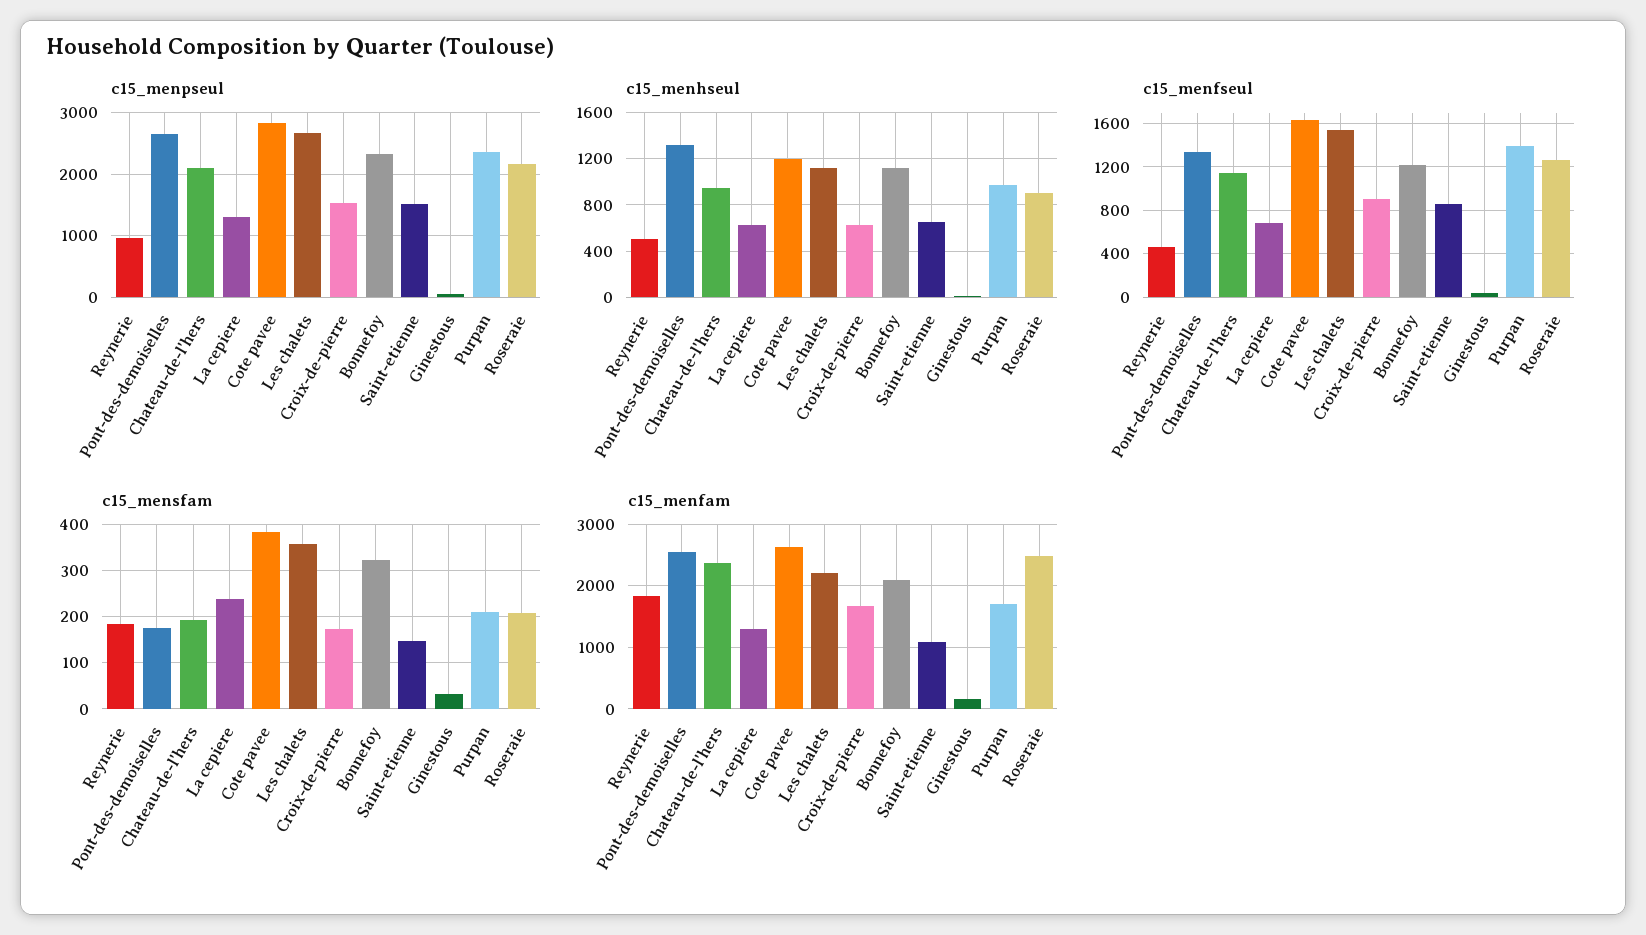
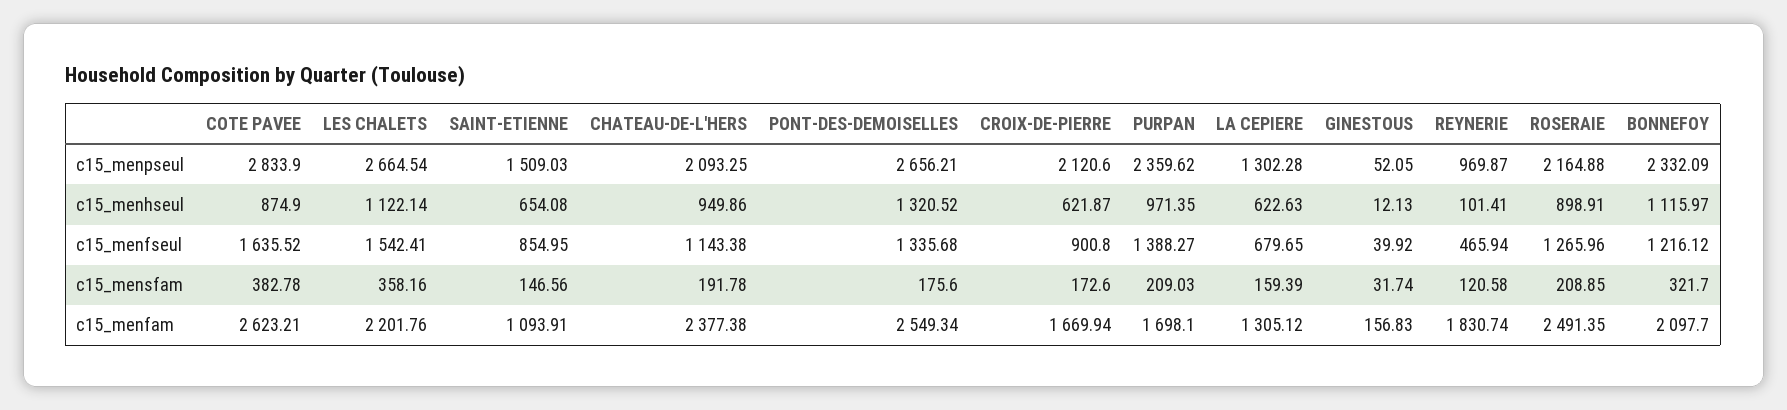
  {
    "c15_menpseul": {
      "Reynerie": 969.87,
      "Pont-des-demoiselles": 2656.21,
      "Chateau-de-l'hers": 2093.25,
      "La cepiere": 1302.28,
      "Cote pavee": 2833.9,
      "Les chalets": 2664.54,
-     "Croix-de-pierre": 1500,
+     "Croix-de-pierre": 2120.6,
      "Bonnefoy": 2332.09,
      "Saint-etienne": 1509.03,
      "Ginestous": 52.05,
      "Purpan": 2359.62,
      "Roseraie": 2164.88
    },
    "c15_menhseul": {
-     "Reynerie": 500,
+     "Reynerie": 101.41,
      "Pont-des-demoiselles": 1320.52,
      "Chateau-de-l'hers": 949.86,
      "La cepiere": 622.63,
-     "Cote pavee": 1200,
+     "Cote pavee": 874.9,
      "Les chalets": 1122.14,
      "Croix-de-pierre": 621.87,
      "Bonnefoy": 1115.97,
      "Saint-etienne": 654.08,
      "Ginestous": 12.13,
      "Purpan": 971.35,
      "Roseraie": 898.91
    },
    "c15_menfseul": {
      "Reynerie": 465.94,
      "Pont-des-demoiselles": 1335.68,
      "Chateau-de-l'hers": 1143.38,
      "La cepiere": 679.65,
      "Cote pavee": 1635.52,
      "Les chalets": 1542.41,
      "Croix-de-pierre": 900.8,
      "Bonnefoy": 1216.12,
      "Saint-etienne": 854.95,
      "Ginestous": 39.92,
      "Purpan": 1388.27,
      "Roseraie": 1265.96
    },
    "c15_mensfam": {
-     "Reynerie": 180,
+     "Reynerie": 120.58,
      "Pont-des-demoiselles": 175.6,
      "Chateau-de-l'hers": 191.78,
-     "La cepiere": 240,
+     "La cepiere": 159.39,
      "Cote pavee": 382.78,
      "Les chalets": 358.16,
      "Croix-de-pierre": 172.6,
      "Bonnefoy": 321.7,
      "Saint-etienne": 146.56,
      "Ginestous": 31.74,
      "Purpan": 209.03,
      "Roseraie": 208.85
    },
    "c15_menfam": {
      "Reynerie": 1830.74,
      "Pont-des-demoiselles": 2549.34,
      "Chateau-de-l'hers": 2377.38,
      "La cepiere": 1305.12,
      "Cote pavee": 2623.21,
      "Les chalets": 2201.76,
      "Croix-de-pierre": 1669.94,
      "Bonnefoy": 2097.7,
      "Saint-etienne": 1093.91,
      "Ginestous": 156.83,
      "Purpan": 1698.1,
      "Roseraie": 2491.35
    }
  }

